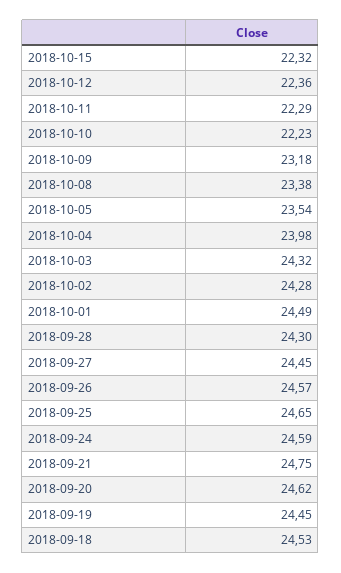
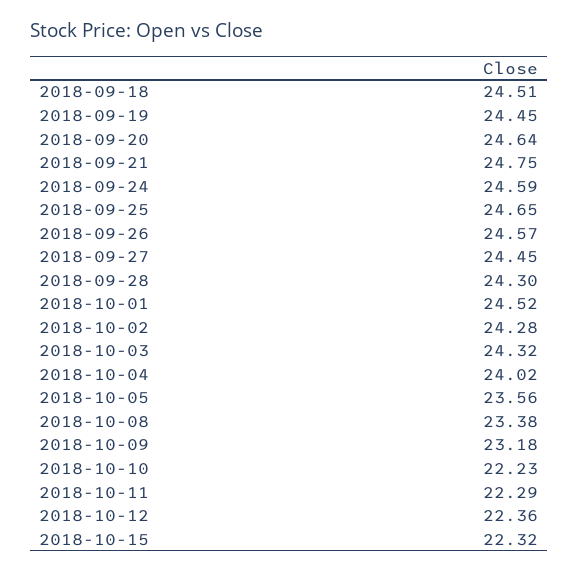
  {
    "2018-10-15": 22.32,
    "2018-10-12": 22.36,
    "2018-10-11": 22.29,
    "2018-10-10": 22.23,
    "2018-10-09": 23.18,
    "2018-10-08": 23.38,
-   "2018-10-05": 23.54,
+   "2018-10-05": 23.56,
-   "2018-10-04": 23.98,
+   "2018-10-04": 24.02,
    "2018-10-03": 24.32,
    "2018-10-02": 24.28,
-   "2018-10-01": 24.49,
+   "2018-10-01": 24.52,
    "2018-09-28": 24.3,
    "2018-09-27": 24.45,
    "2018-09-26": 24.57,
    "2018-09-25": 24.65,
    "2018-09-24": 24.59,
    "2018-09-21": 24.75,
-   "2018-09-20": 24.62,
+   "2018-09-20": 24.64,
    "2018-09-19": 24.45,
-   "2018-09-18": 24.53
+   "2018-09-18": 24.51
  }

